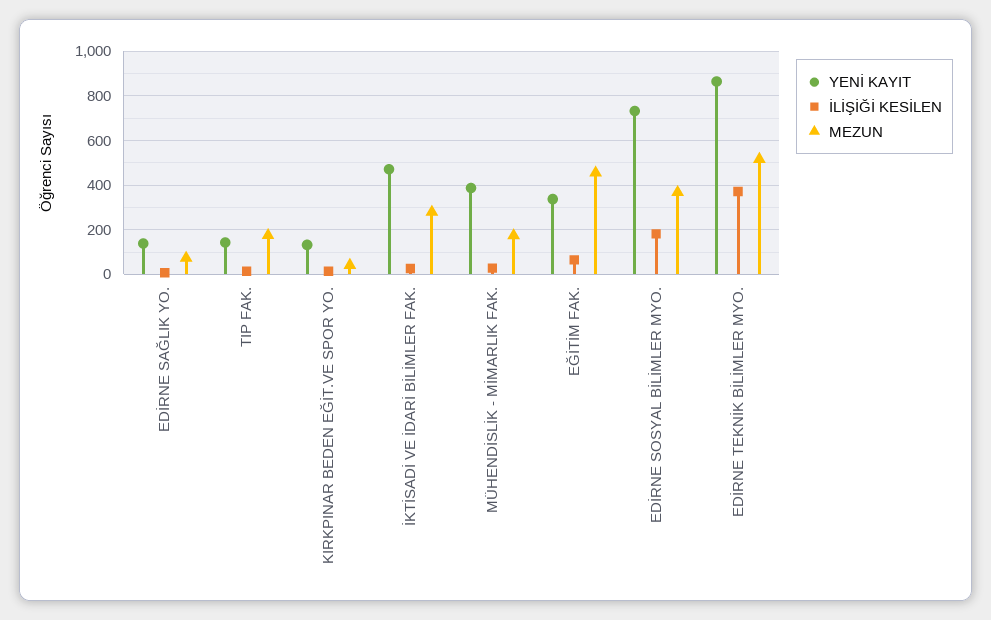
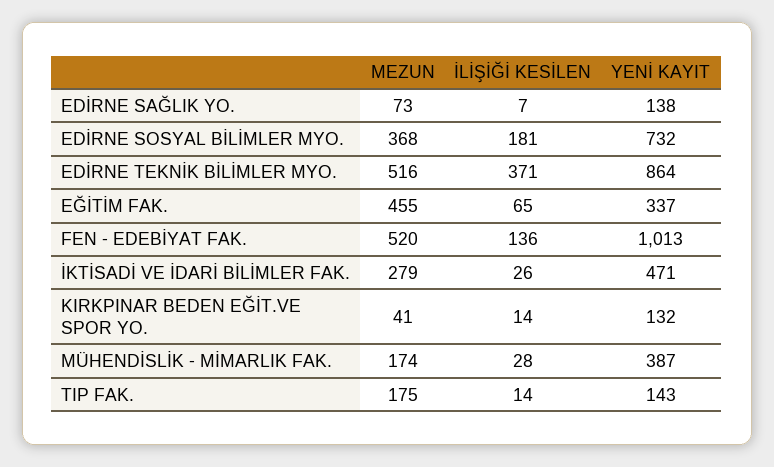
  {
    "YENİ KAYIT": {
      "EDİRNE SAĞLIK YO.": 138,
      "TIP FAK.": 143,
      "KIRKPINAR BEDEN EĞİT.VE SPOR YO.": 132,
      "İKTİSADİ VE İDARİ BİLİMLER FAK.": 471,
      "MÜHENDİSLİK - MİMARLIK FAK.": 387,
      "EĞİTİM FAK.": 337,
      "EDİRNE SOSYAL BİLİMLER MYO.": 732,
-     "EDİRNE TEKNİK BİLİMLER MYO.": 864
+     "EDİRNE TEKNİK BİLİMLER MYO.": 864,
+     "FEN - EDEBİYAT FAK.": 1013
    },
    "İLİŞİĞİ KESİLEN": {
      "EDİRNE SAĞLIK YO.": 7,
      "TIP FAK.": 14,
      "KIRKPINAR BEDEN EĞİT.VE SPOR YO.": 14,
      "İKTİSADİ VE İDARİ BİLİMLER FAK.": 26,
      "MÜHENDİSLİK - MİMARLIK FAK.": 28,
      "EĞİTİM FAK.": 65,
      "EDİRNE SOSYAL BİLİMLER MYO.": 181,
-     "EDİRNE TEKNİK BİLİMLER MYO.": 371
+     "EDİRNE TEKNİK BİLİMLER MYO.": 371,
+     "FEN - EDEBİYAT FAK.": 136
    },
    "MEZUN": {
      "EDİRNE SAĞLIK YO.": 73,
      "TIP FAK.": 175,
      "KIRKPINAR BEDEN EĞİT.VE SPOR YO.": 41,
      "İKTİSADİ VE İDARİ BİLİMLER FAK.": 279,
      "MÜHENDİSLİK - MİMARLIK FAK.": 174,
      "EĞİTİM FAK.": 455,
      "EDİRNE SOSYAL BİLİMLER MYO.": 368,
-     "EDİRNE TEKNİK BİLİMLER MYO.": 516
+     "EDİRNE TEKNİK BİLİMLER MYO.": 516,
+     "FEN - EDEBİYAT FAK.": 520
    }
  }

